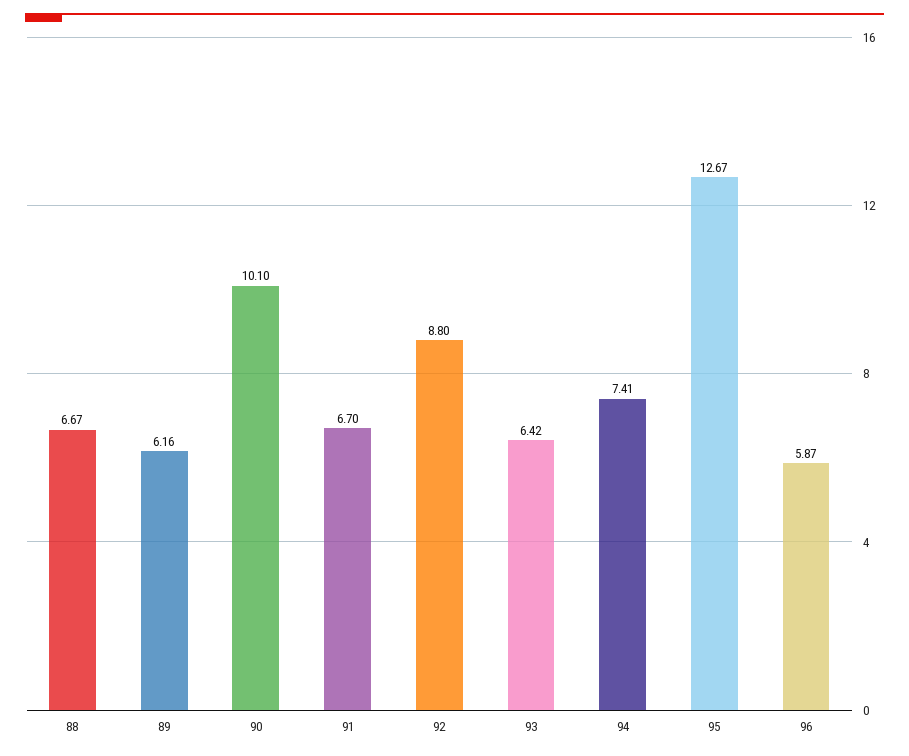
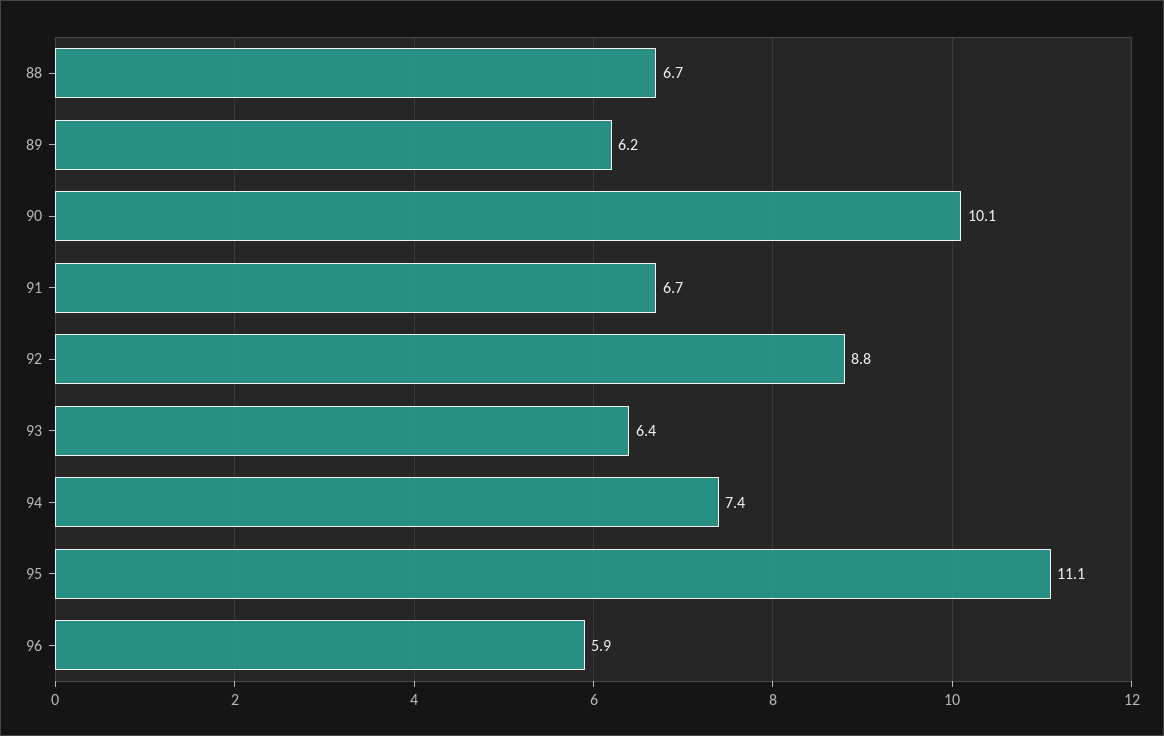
  {
    "88": 6.67,
    "89": 6.16,
    "90": 10.1,
    "91": 6.7,
    "92": 8.8,
    "93": 6.42,
    "94": 7.41,
-   "95": 12.67,
+   "95": 11.1,
    "96": 5.87
  }

